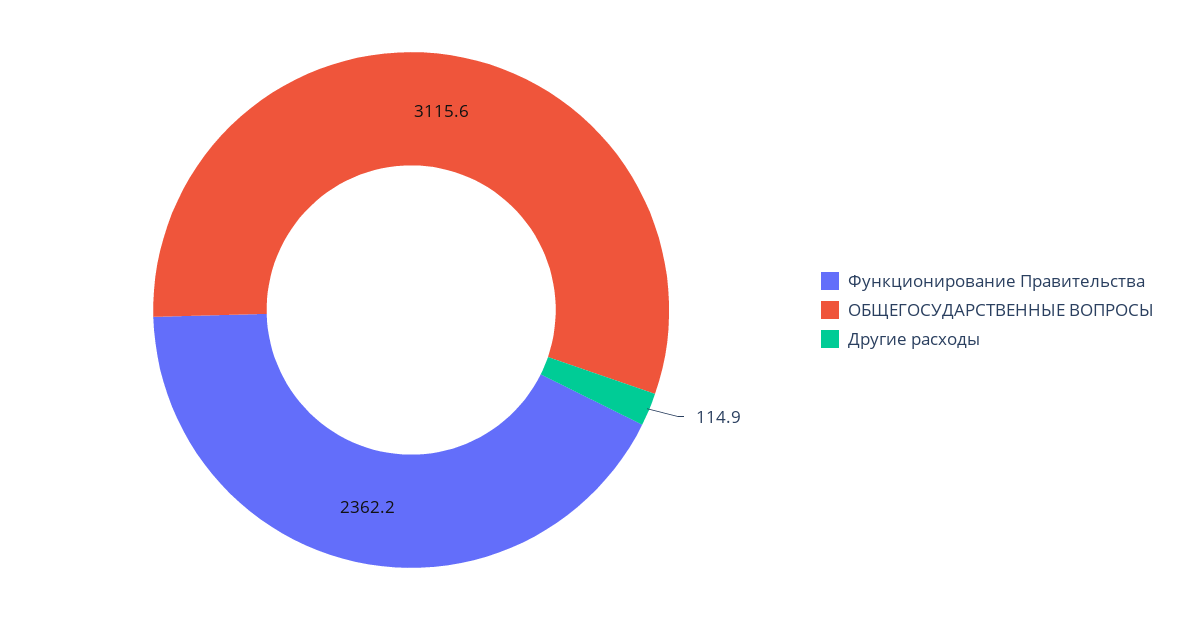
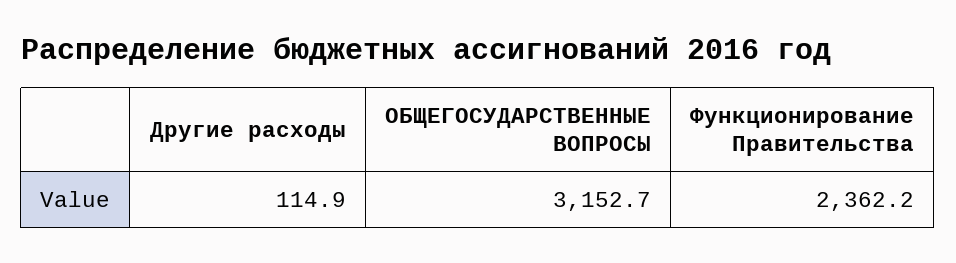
  {
    "Функционирование Правительства": 2362.2,
-   "ОБЩЕГОСУДАРСТВЕННЫЕ ВОПРОСЫ": 3115.6,
+   "ОБЩЕГОСУДАРСТВЕННЫЕ ВОПРОСЫ": 3152.7,
    "Другие расходы": 114.9
  }

